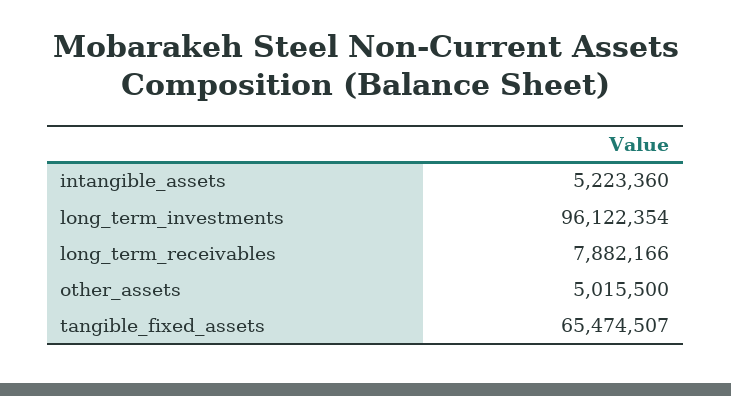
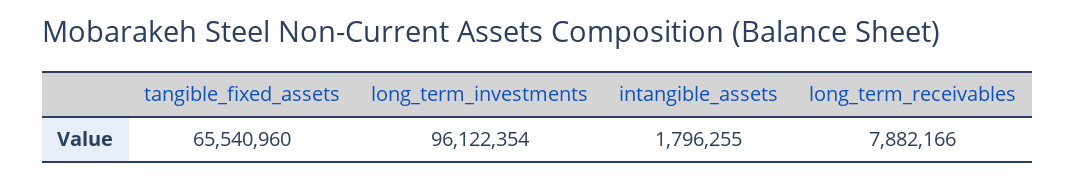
  {
-   "intangible_assets": 5223360,
+   "intangible_assets": 1796255,
    "long_term_investments": 96122354,
    "long_term_receivables": 7882166,
-   "other_assets": 5015500,
-   "tangible_fixed_assets": 65474507
+   "tangible_fixed_assets": 65540960
  }

